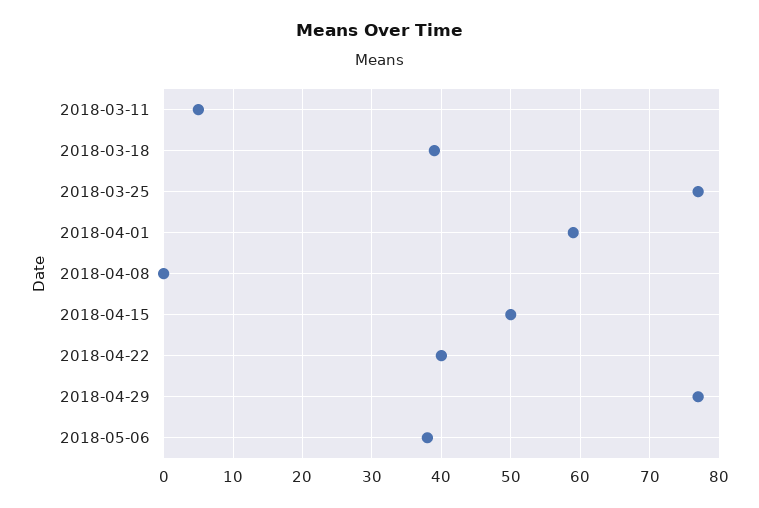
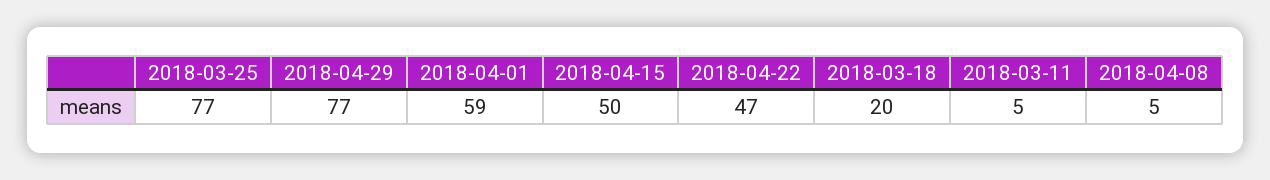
  {
    "2018-03-11": 5,
-   "2018-03-18": 39,
+   "2018-03-18": 20,
    "2018-03-25": 77,
    "2018-04-01": 59,
-   "2018-04-08": 0,
+   "2018-04-08": 5,
    "2018-04-15": 50,
-   "2018-04-22": 40,
+   "2018-04-22": 47,
-   "2018-04-29": 77,
+   "2018-04-29": 77
-   "2018-05-06": 38
  }

